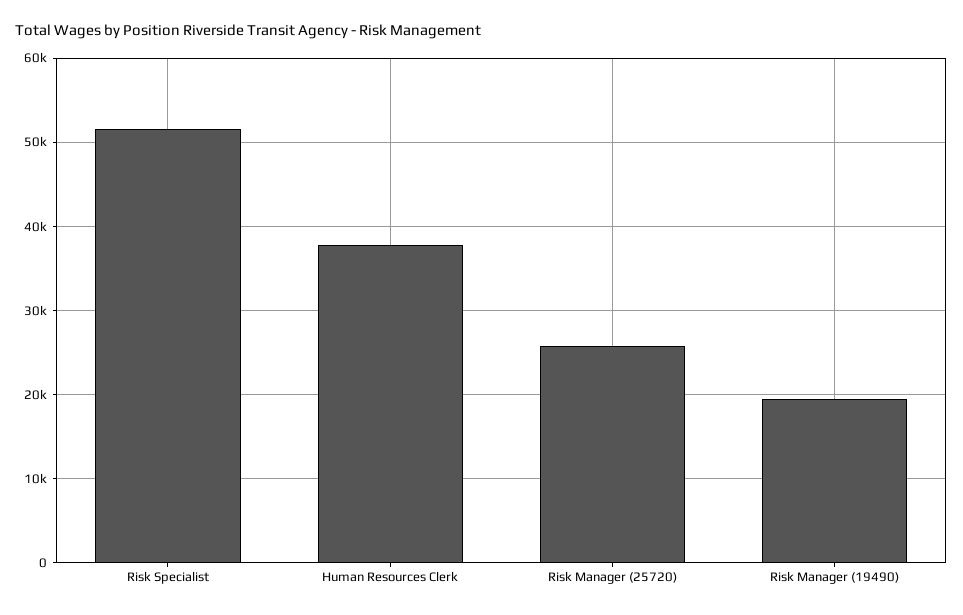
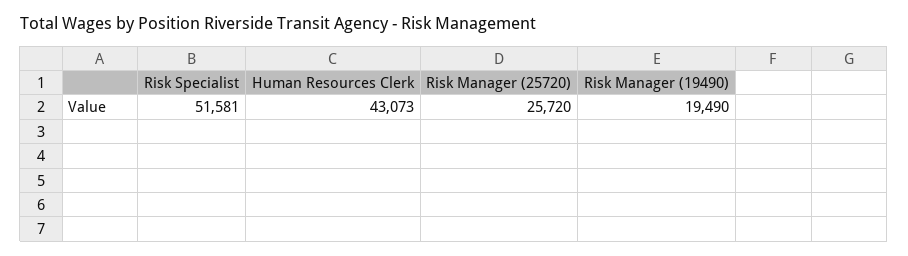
  {
    "Risk Specialist": 51581,
-   "Human Resources Clerk": 38000,
+   "Human Resources Clerk": 43073,
    "Risk Manager (25720)": 25720,
    "Risk Manager (19490)": 19490
  }

